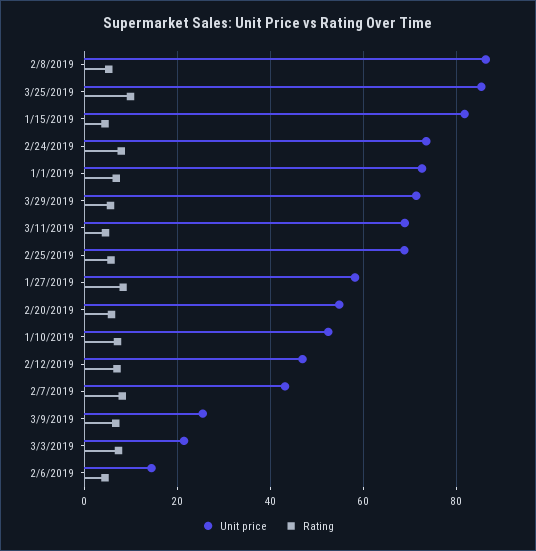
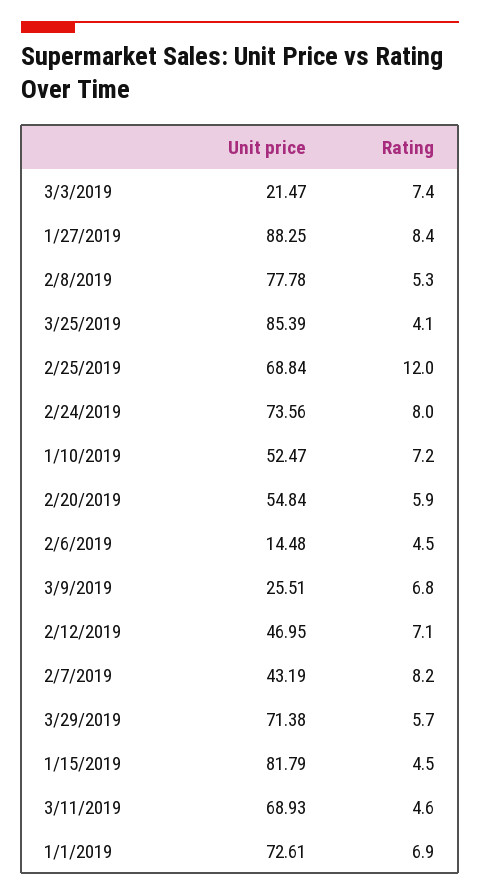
  {
    "Unit price": {
-     "2/8/2019": 86,
+     "2/8/2019": 77.78,
      "3/25/2019": 85.39,
      "1/15/2019": 81.79,
      "2/24/2019": 73.56,
      "1/1/2019": 72.61,
      "3/29/2019": 71.38,
      "3/11/2019": 68.93,
      "2/25/2019": 68.84,
-     "1/27/2019": 58,
+     "1/27/2019": 88.25,
      "2/20/2019": 54.84,
      "1/10/2019": 52.47,
      "2/12/2019": 46.95,
      "2/7/2019": 43.19,
      "3/9/2019": 25.51,
      "3/3/2019": 21.47,
      "2/6/2019": 14.48
    },
    "Rating": {
      "2/8/2019": 5.3,
-     "3/25/2019": 10,
+     "3/25/2019": 4.1,
      "1/15/2019": 4.5,
      "2/24/2019": 8,
      "1/1/2019": 6.9,
      "3/29/2019": 5.7,
      "3/11/2019": 4.6,
-     "2/25/2019": 6,
+     "2/25/2019": 12,
      "1/27/2019": 8.4,
      "2/20/2019": 5.9,
      "1/10/2019": 7.2,
      "2/12/2019": 7.1,
      "2/7/2019": 8.2,
      "3/9/2019": 6.8,
      "3/3/2019": 7.4,
      "2/6/2019": 4.5
    }
  }

